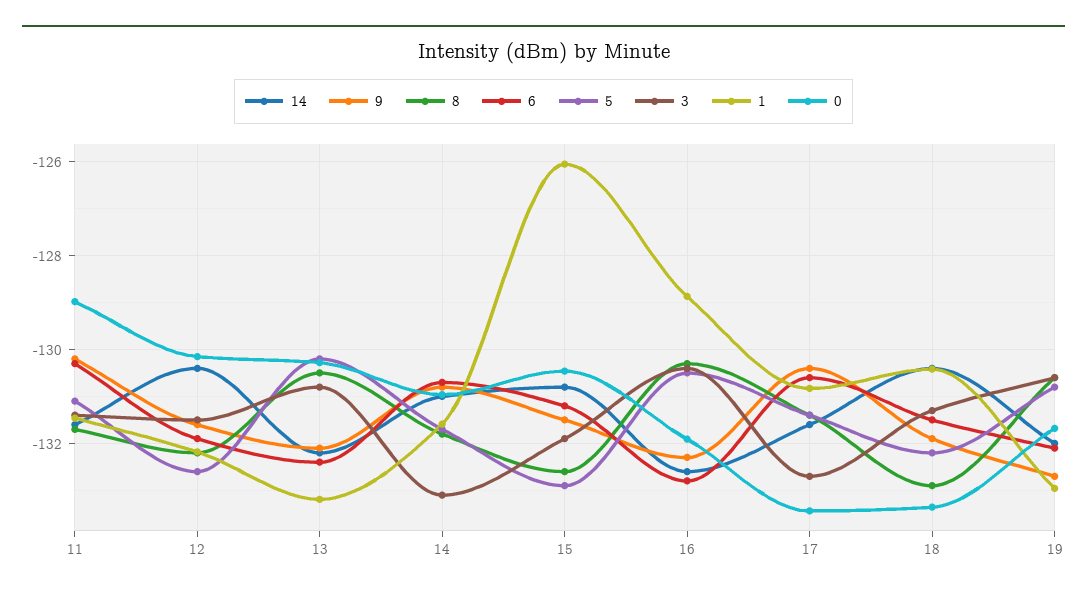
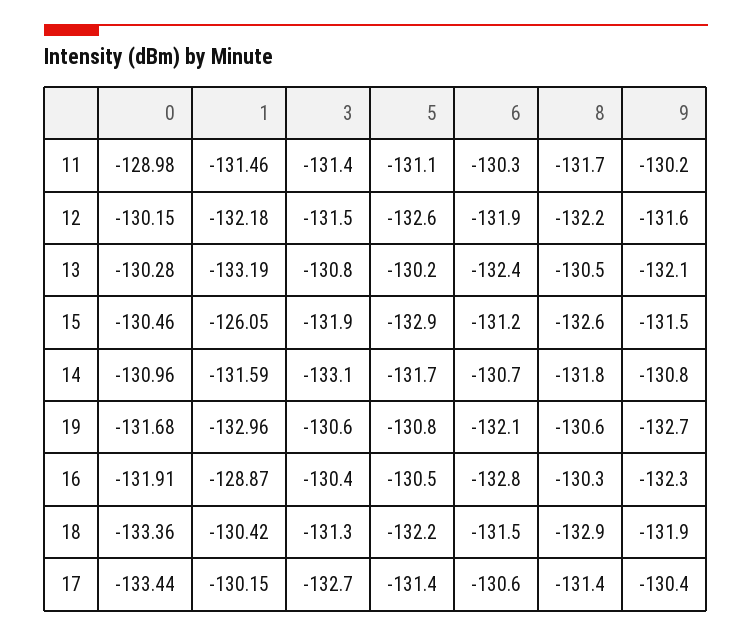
  {
-   "14": {
-     "11": -131.6,
-     "12": -130.4,
-     "13": -132.2,
-     "14": -131,
-     "15": -130.8,
-     "16": -132.6,
-     "17": -131.6,
-     "18": -130.4,
-     "19": -132
-   },
    "9": {
      "11": -130.2,
      "12": -131.6,
      "13": -132.1,
      "14": -130.8,
      "15": -131.5,
      "16": -132.3,
      "17": -130.4,
      "18": -131.9,
      "19": -132.7
    },
    "8": {
      "11": -131.7,
      "12": -132.2,
      "13": -130.5,
      "14": -131.8,
      "15": -132.6,
      "16": -130.3,
      "17": -131.4,
      "18": -132.9,
      "19": -130.6
    },
    "6": {
      "11": -130.3,
      "12": -131.9,
      "13": -132.4,
      "14": -130.7,
      "15": -131.2,
      "16": -132.8,
      "17": -130.6,
      "18": -131.5,
      "19": -132.1
    },
    "5": {
      "11": -131.1,
      "12": -132.6,
      "13": -130.2,
      "14": -131.7,
      "15": -132.9,
      "16": -130.5,
      "17": -131.4,
      "18": -132.2,
      "19": -130.8
    },
    "3": {
      "11": -131.4,
      "12": -131.5,
      "13": -130.8,
      "14": -133.1,
      "15": -131.9,
      "16": -130.4,
      "17": -132.7,
      "18": -131.3,
      "19": -130.6
    },
    "1": {
      "11": -131.46,
      "12": -132.18,
      "13": -133.19,
      "14": -131.59,
      "15": -126.05,
      "16": -128.87,
-     "17": -130.8,
+     "17": -130.15,
      "18": -130.42,
      "19": -132.96
    },
    "0": {
      "11": -128.98,
      "12": -130.15,
      "13": -130.28,
      "14": -130.96,
      "15": -130.46,
      "16": -131.91,
      "17": -133.44,
      "18": -133.36,
      "19": -131.68
    }
  }

